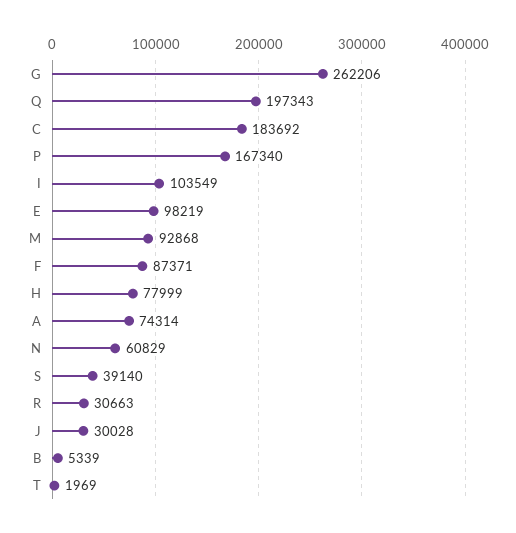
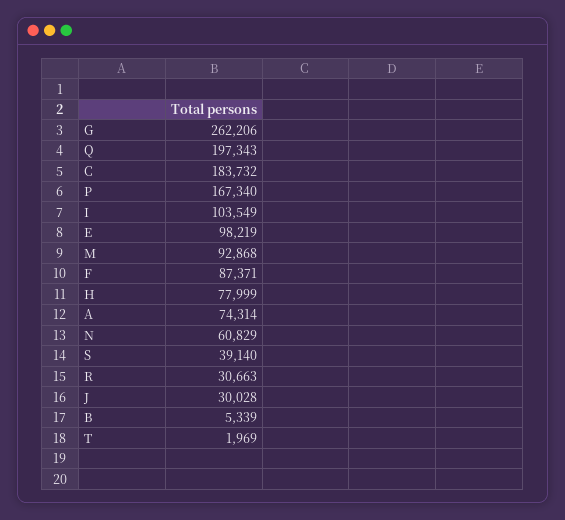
  {
    "G": 262206,
    "Q": 197343,
-   "C": 183692,
+   "C": 183732,
    "P": 167340,
    "I": 103549,
    "E": 98219,
    "M": 92868,
    "F": 87371,
    "H": 77999,
    "A": 74314,
    "N": 60829,
    "S": 39140,
    "R": 30663,
    "J": 30028,
    "B": 5339,
    "T": 1969
  }

